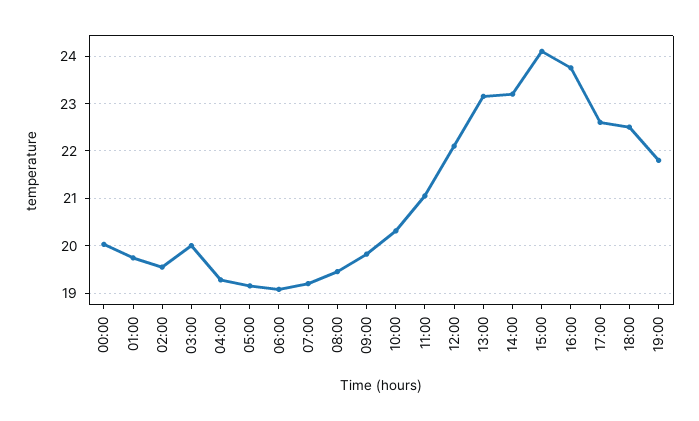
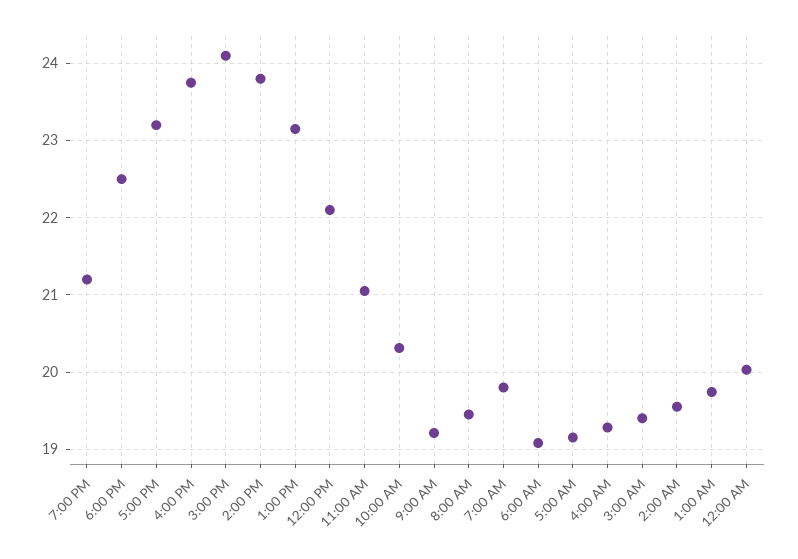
  {
    "00:00": 20,
    "01:00": 19.7,
    "02:00": 19.6,
-   "03:00": 20,
+   "03:00": 19.4,
    "04:00": 19.3,
    "05:00": 19.2,
    "06:00": 19.1,
-   "07:00": 19.2,
+   "07:00": 19.8,
    "08:00": 19.5,
-   "09:00": 19.8,
+   "09:00": 19.2,
    "10:00": 20.3,
    "11:00": 21.1,
    "12:00": 22.1,
    "13:00": 23.2,
-   "14:00": 23.2,
+   "14:00": 23.8,
    "15:00": 24.1,
    "16:00": 23.8,
-   "17:00": 22.6,
+   "17:00": 23.2,
    "18:00": 22.5,
-   "19:00": 21.8
+   "19:00": 21.2
  }

